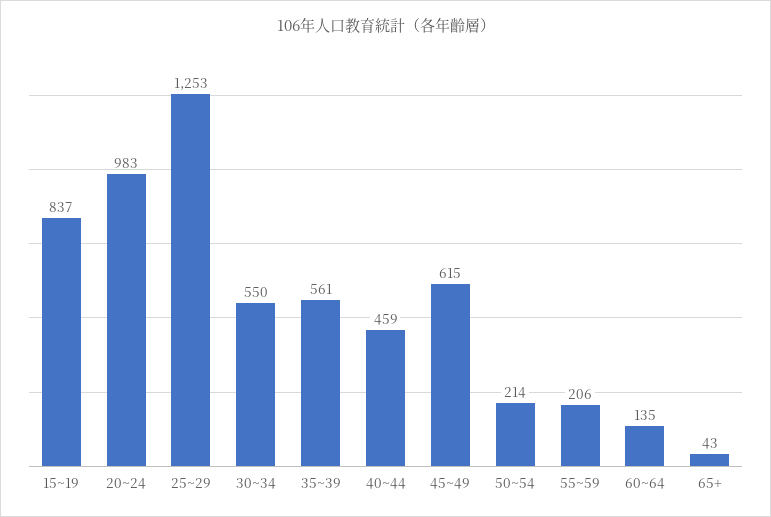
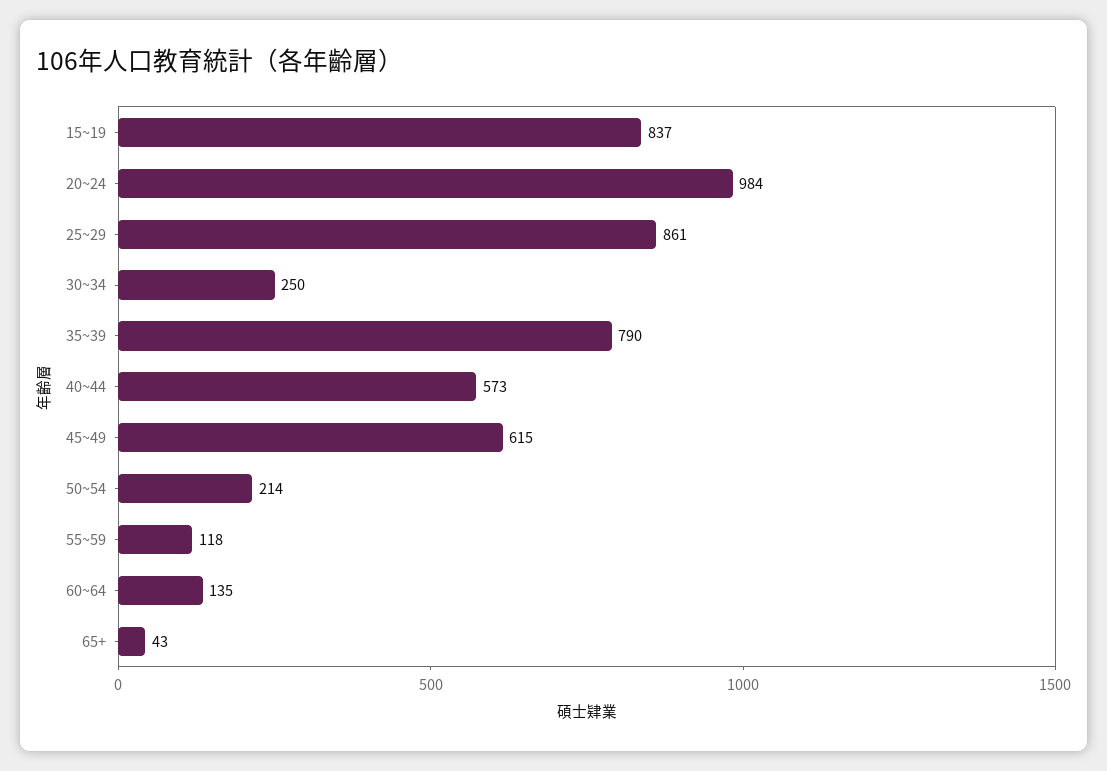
  {
    "15~19": 837,
-   "20~24": 983,
+   "20~24": 984,
-   "25~29": 1253,
+   "25~29": 861,
-   "30~34": 550,
+   "30~34": 250,
-   "35~39": 561,
+   "35~39": 790,
-   "40~44": 459,
+   "40~44": 573,
    "45~49": 615,
    "50~54": 214,
-   "55~59": 206,
+   "55~59": 118,
    "60~64": 135,
    "65+": 43
  }

